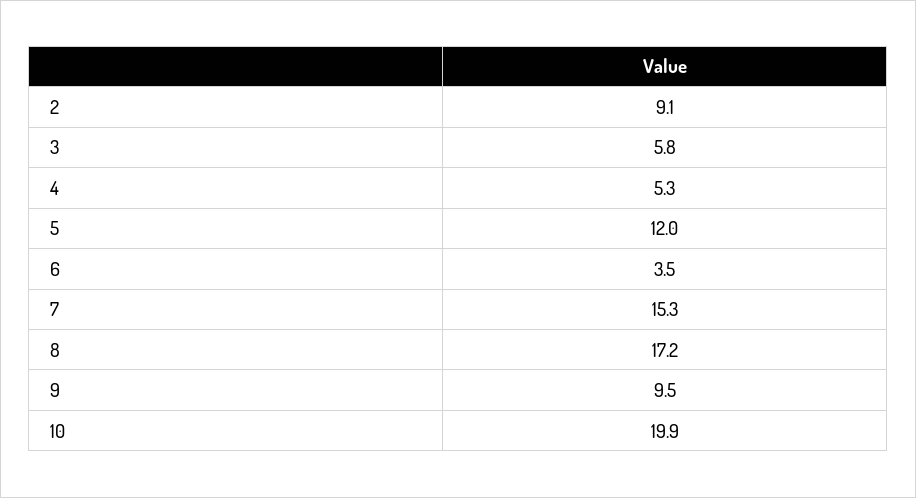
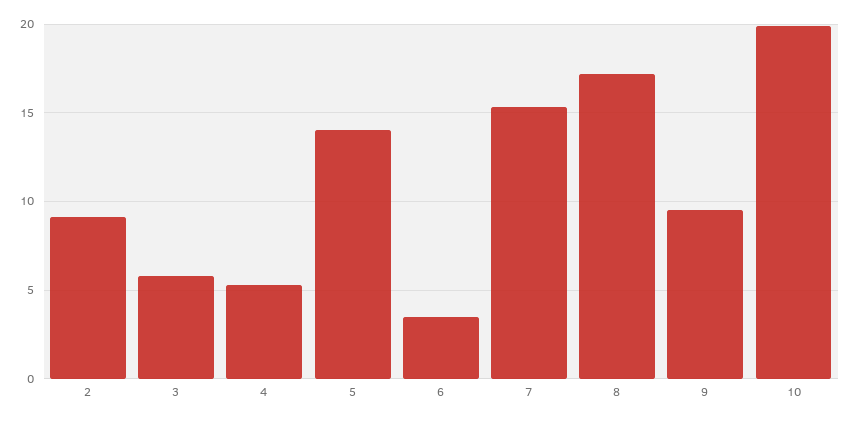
  {
    "2": 9.1,
    "3": 5.8,
    "4": 5.3,
-   "5": 12,
+   "5": 14,
    "6": 3.5,
    "7": 15.3,
    "8": 17.2,
    "9": 9.5,
    "10": 19.9
  }

